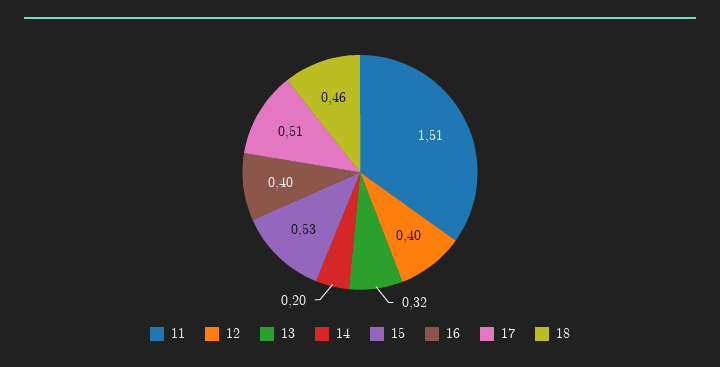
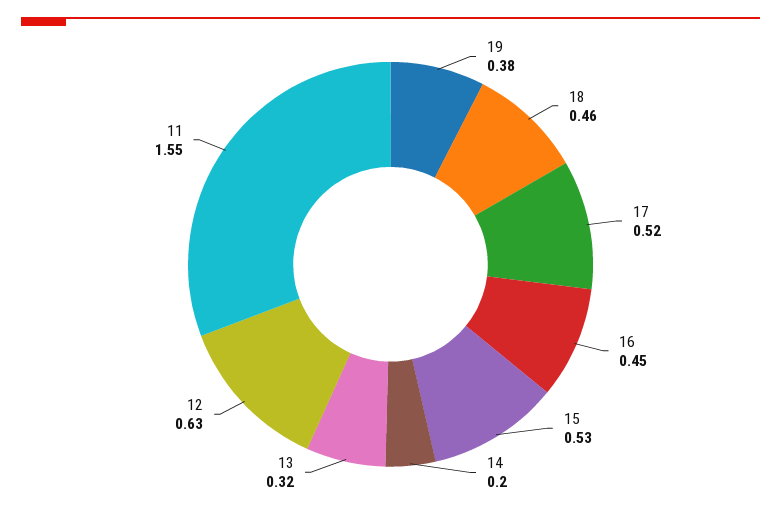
  {
-   "11": 1.51,
+   "11": 1.55,
-   "12": 0.4,
+   "12": 0.63,
    "13": 0.32,
    "14": 0.2,
    "15": 0.53,
-   "16": 0.4,
+   "16": 0.45,
-   "17": 0.51,
+   "17": 0.52,
-   "18": 0.46
+   "18": 0.46,
+   "19": 0.38
  }

